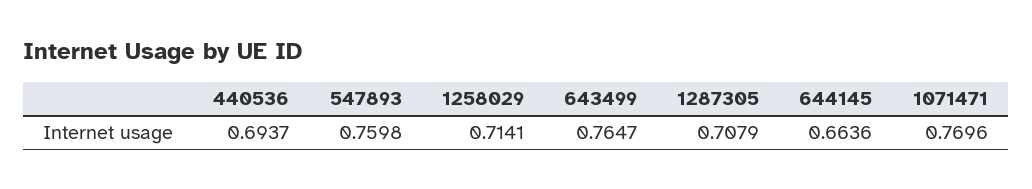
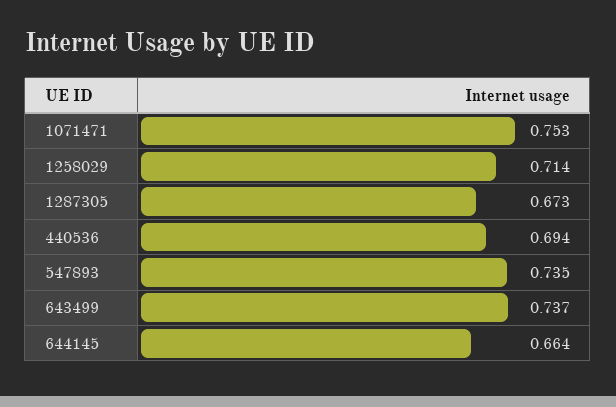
  {
    "440536": 0.6937,
-   "547893": 0.7598,
+   "547893": 0.735,
    "1258029": 0.7141,
-   "643499": 0.7647,
+   "643499": 0.737,
-   "1287305": 0.7079,
+   "1287305": 0.673,
    "644145": 0.6636,
-   "1071471": 0.7696
+   "1071471": 0.753
  }

